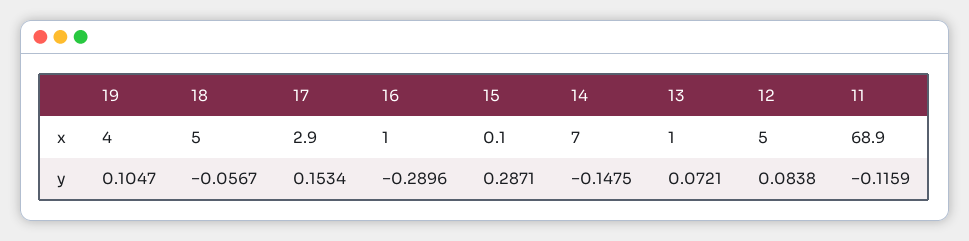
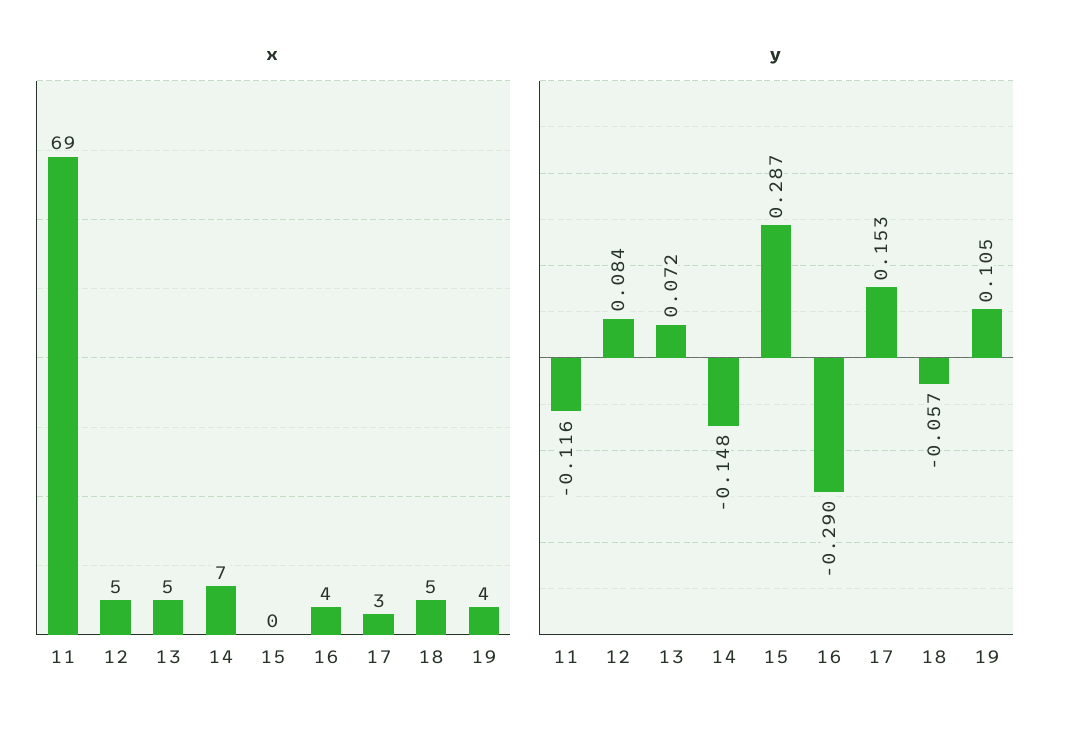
  {
    "x": {
      "19": 4,
      "18": 5,
      "17": 2.9,
-     "16": 1,
+     "16": 4,
      "15": 0.1,
      "14": 7,
-     "13": 1,
+     "13": 5,
      "12": 5,
      "11": 68.9
    },
    "y": {
      "19": 0.1047,
      "18": -0.0567,
      "17": 0.1534,
      "16": -0.2896,
      "15": 0.2871,
      "14": -0.1475,
      "13": 0.0721,
      "12": 0.0838,
      "11": -0.1159
    }
  }

